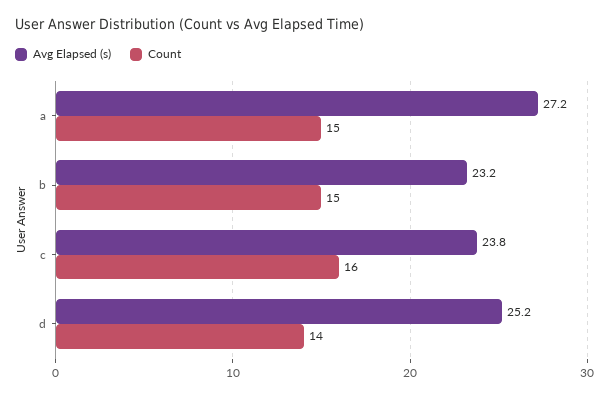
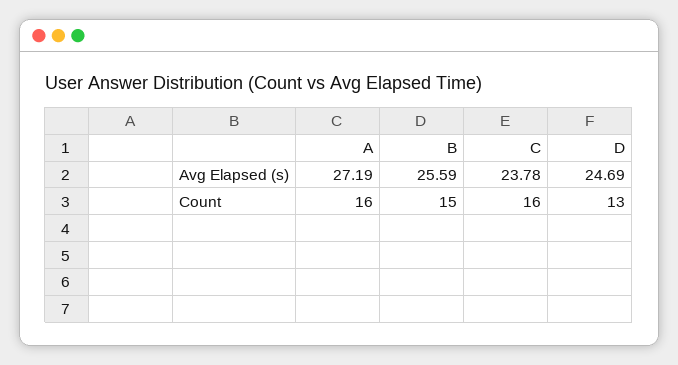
  {
    "Avg Elapsed (s)": {
      "a": 27.19,
-     "b": 23.2,
+     "b": 25.59,
      "c": 23.78,
-     "d": 25.2
+     "d": 24.69
    },
    "Count": {
-     "a": 15,
+     "a": 16,
      "b": 15,
      "c": 16,
-     "d": 14
+     "d": 13
    }
  }

